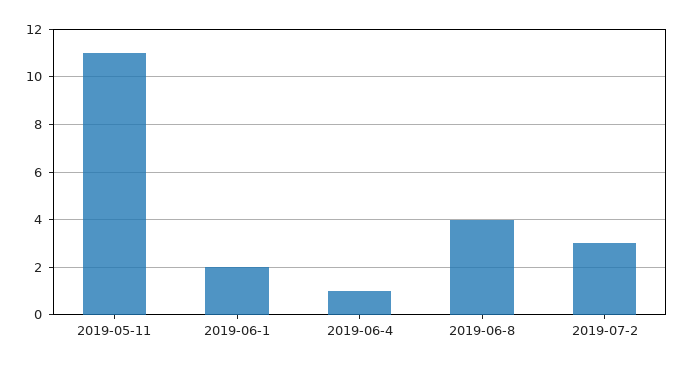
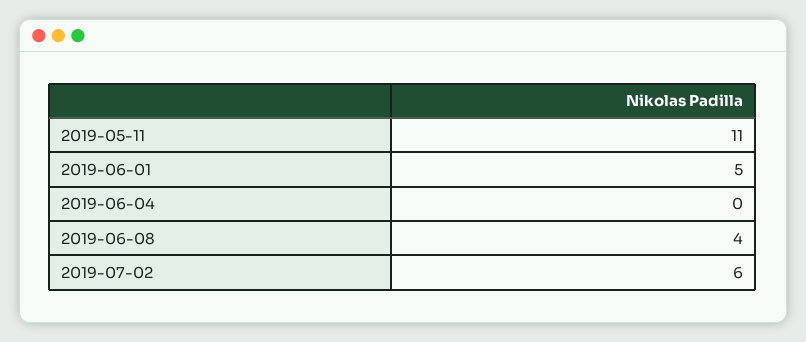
  {
    "2019-05-11": 11,
-   "2019-06-1": 2,
+   "2019-06-1": 5,
-   "2019-06-4": 1,
+   "2019-06-4": 0,
    "2019-06-8": 4,
-   "2019-07-2": 3
+   "2019-07-2": 6
  }

